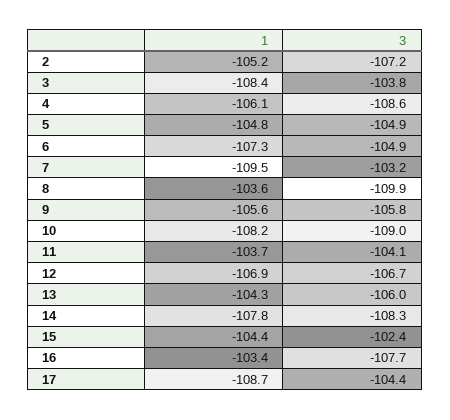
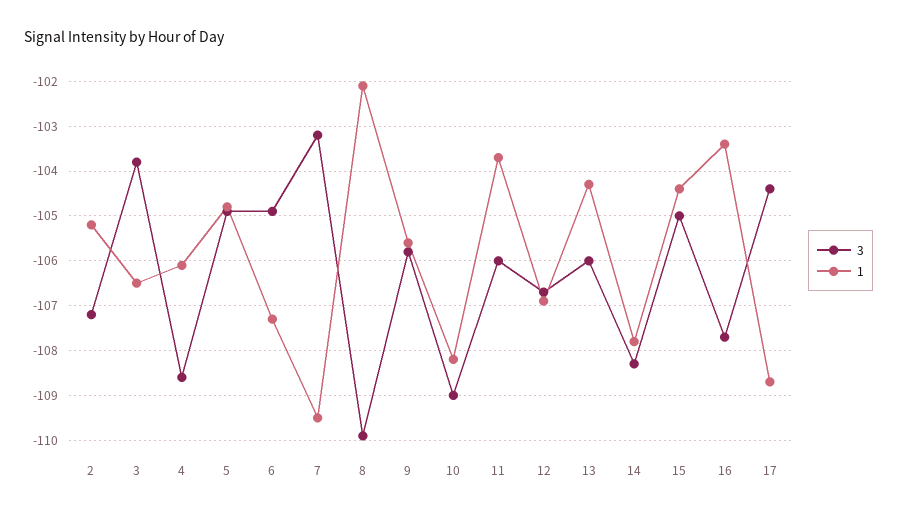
  {
    "1": {
      "2": -105.2,
-     "3": -108.4,
+     "3": -106.5,
      "4": -106.1,
      "5": -104.8,
      "6": -107.3,
      "7": -109.5,
-     "8": -103.6,
+     "8": -102,
      "9": -105.6,
      "10": -108.2,
      "11": -103.7,
      "12": -106.9,
      "13": -104.3,
      "14": -107.8,
      "15": -104.4,
      "16": -103.4,
      "17": -108.7
    },
    "3": {
      "2": -107.2,
      "3": -103.8,
      "4": -108.6,
      "5": -104.9,
      "6": -104.9,
      "7": -103.2,
      "8": -109.9,
      "9": -105.8,
      "10": -109,
-     "11": -104.1,
+     "11": -106,
      "12": -106.7,
      "13": -106,
      "14": -108.3,
-     "15": -102.4,
+     "15": -105,
      "16": -107.7,
      "17": -104.4
    }
  }

